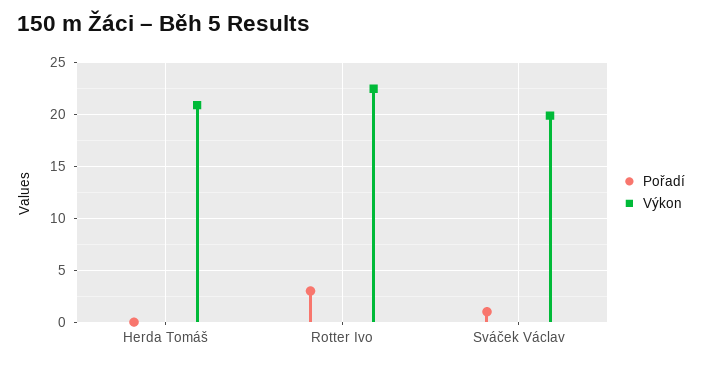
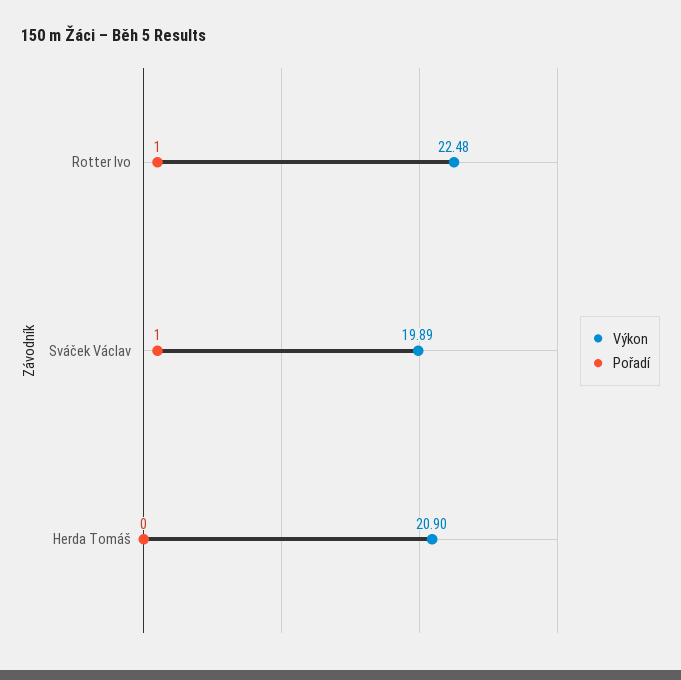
  {
    "Pořadí": {
      "Herda Tomáš": 0,
-     "Rotter Ivo": 3,
+     "Rotter Ivo": 1,
      "Sváček Václav": 1
    },
    "Výkon": {
      "Herda Tomáš": 20.9,
      "Rotter Ivo": 22.48,
      "Sváček Václav": 19.89
    }
  }

